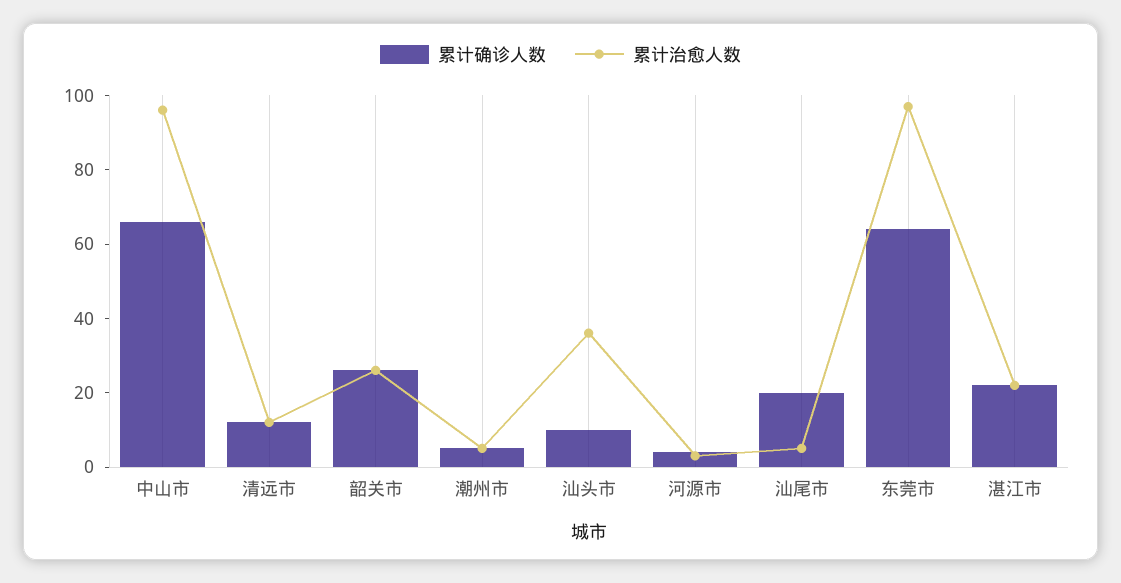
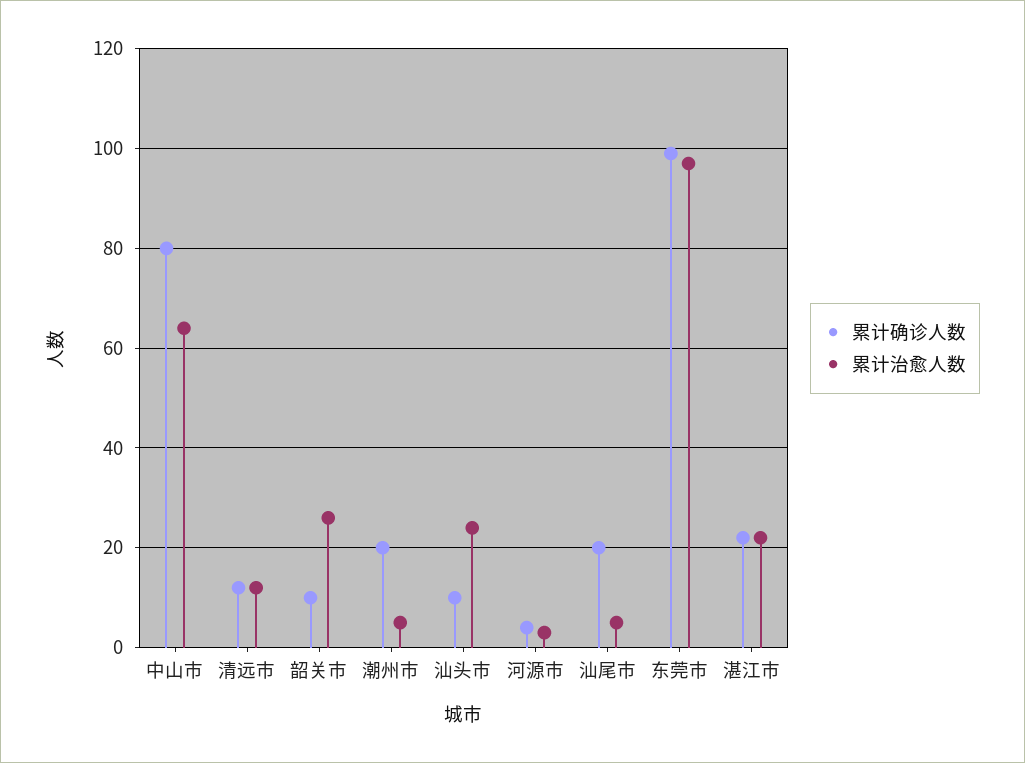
  {
    "累计确诊人数": {
-     "中山市": 65,
+     "中山市": 80,
      "清远市": 10,
-     "韶关市": 25,
+     "韶关市": 10,
-     "潮州市": 5,
+     "潮州市": 20,
      "汕头市": 10,
      "河源市": 5,
      "汕尾市": 20,
-     "东莞市": 65,
+     "东莞市": 100,
      "湛江市": 20
    },
    "累计治愈人数": {
-     "中山市": 95,
+     "中山市": 65,
      "清远市": 10,
      "韶关市": 25,
      "潮州市": 5,
-     "汕头市": 35,
+     "汕头市": 25,
      "河源市": 5,
      "汕尾市": 5,
      "东莞市": 95,
      "湛江市": 20
    }
  }

